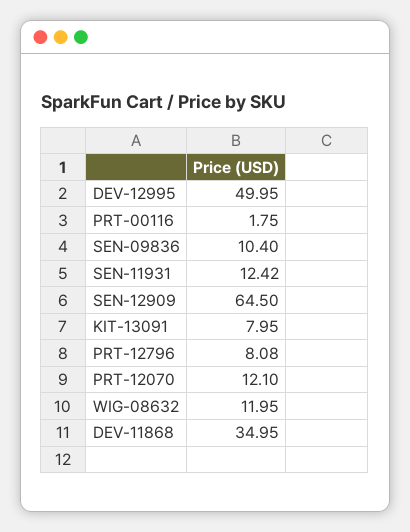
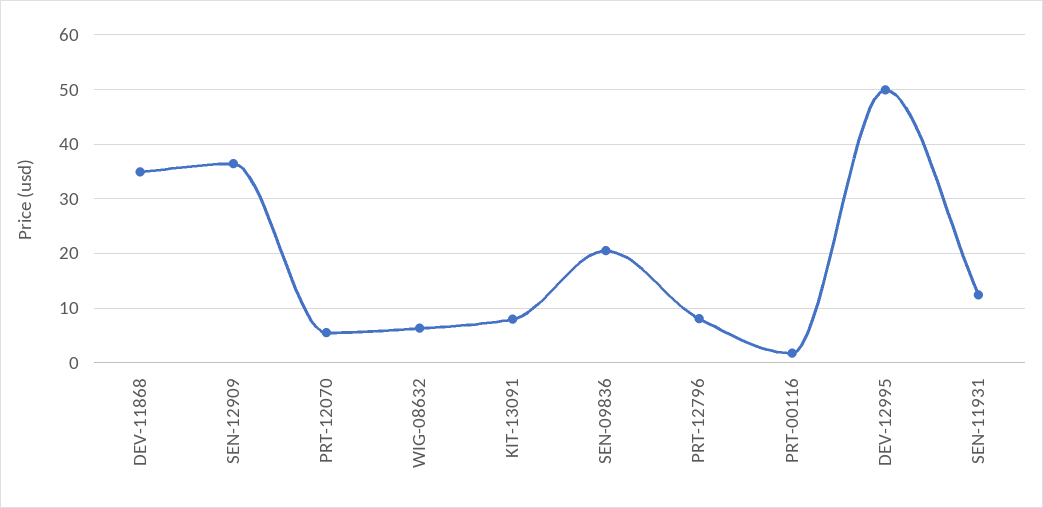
  {
    "DEV-12995": 49.95,
    "PRT-00116": 1.75,
-   "SEN-09836": 10.4,
+   "SEN-09836": 20,
    "SEN-11931": 12.42,
-   "SEN-12909": 64.5,
+   "SEN-12909": 36,
    "KIT-13091": 7.95,
    "PRT-12796": 8.08,
-   "PRT-12070": 12.1,
+   "PRT-12070": 6,
-   "WIG-08632": 11.95,
+   "WIG-08632": 6,
    "DEV-11868": 34.95
  }

